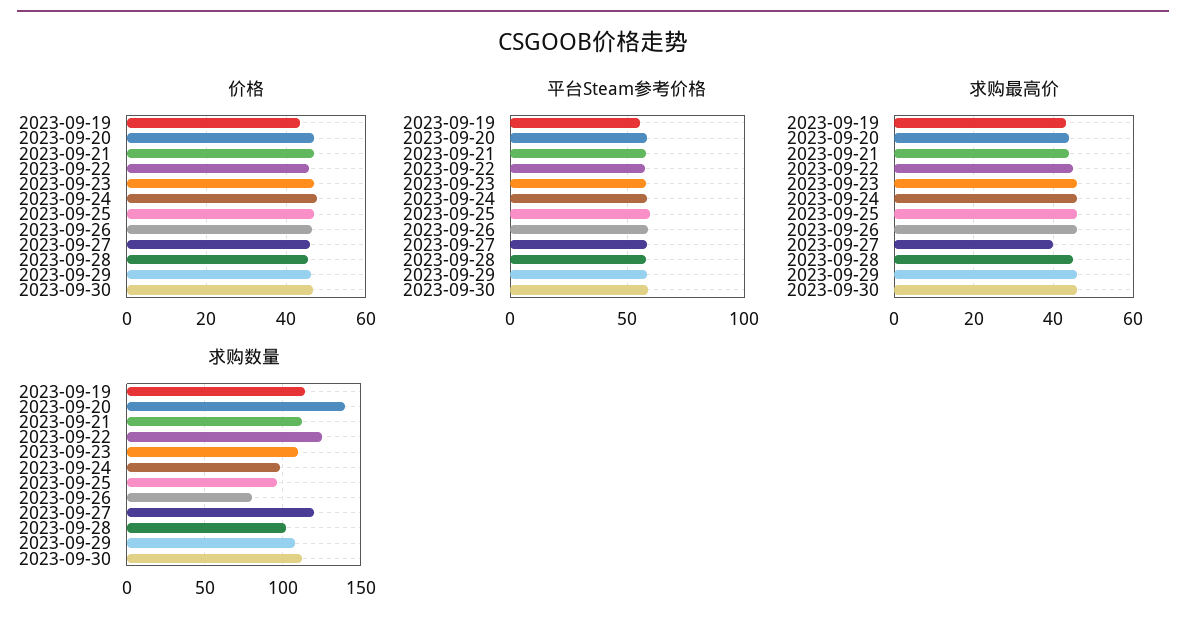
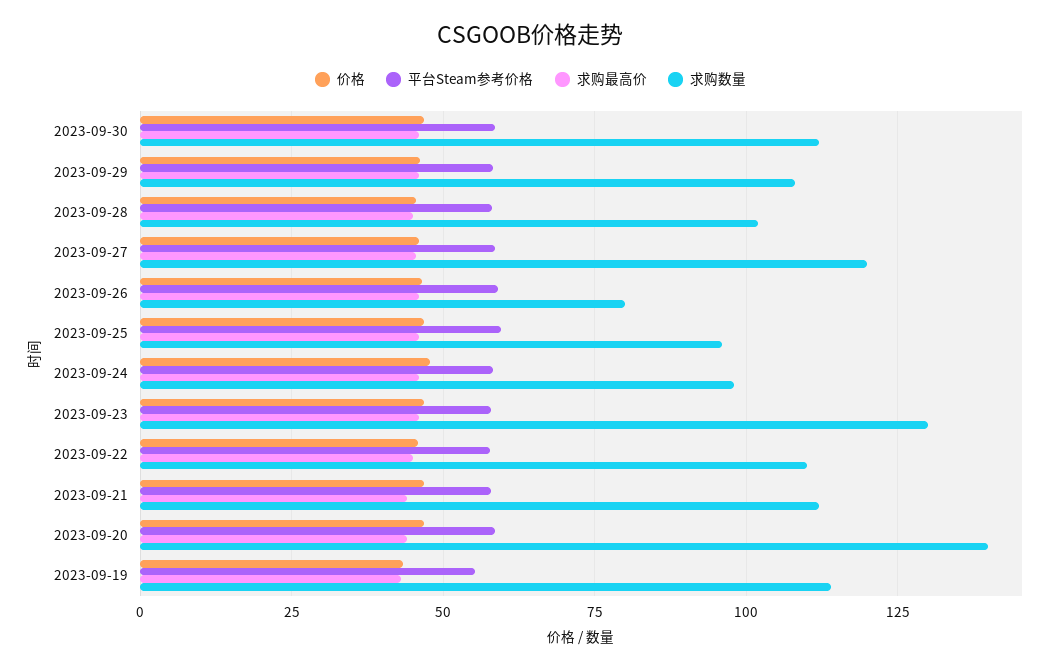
  {
    "价格": {
      "2023-09-19": 44,
      "2023-09-20": 46,
      "2023-09-21": 46,
      "2023-09-22": 46,
      "2023-09-23": 46,
      "2023-09-24": 48,
      "2023-09-25": 46,
      "2023-09-26": 46,
      "2023-09-27": 46,
      "2023-09-28": 46,
      "2023-09-29": 46,
      "2023-09-30": 46
    },
    "平台Steam参考价格": {
      "2023-09-19": 55,
      "2023-09-20": 57.5,
      "2023-09-21": 57.5,
      "2023-09-22": 57.5,
      "2023-09-23": 57.5,
      "2023-09-24": 57.5,
      "2023-09-25": 60,
      "2023-09-26": 60,
      "2023-09-27": 57.5,
      "2023-09-28": 57.5,
      "2023-09-29": 57.5,
      "2023-09-30": 57.5
    },
    "求购最高价": {
      "2023-09-19": 44,
      "2023-09-20": 44,
      "2023-09-21": 44,
      "2023-09-22": 46,
      "2023-09-23": 46,
      "2023-09-24": 46,
      "2023-09-25": 46,
      "2023-09-26": 46,
-     "2023-09-27": 40,
+     "2023-09-27": 45,
      "2023-09-28": 46,
      "2023-09-29": 46,
      "2023-09-30": 46
    },
    "求购数量": {
      "2023-09-19": 115,
      "2023-09-20": 140,
      "2023-09-21": 112.5,
-     "2023-09-22": 125,
+     "2023-09-22": 110,
-     "2023-09-23": 110,
+     "2023-09-23": 130,
      "2023-09-24": 97.5,
      "2023-09-25": 95,
      "2023-09-26": 80,
      "2023-09-27": 120,
      "2023-09-28": 102.5,
      "2023-09-29": 107.5,
      "2023-09-30": 112.5
    }
  }

